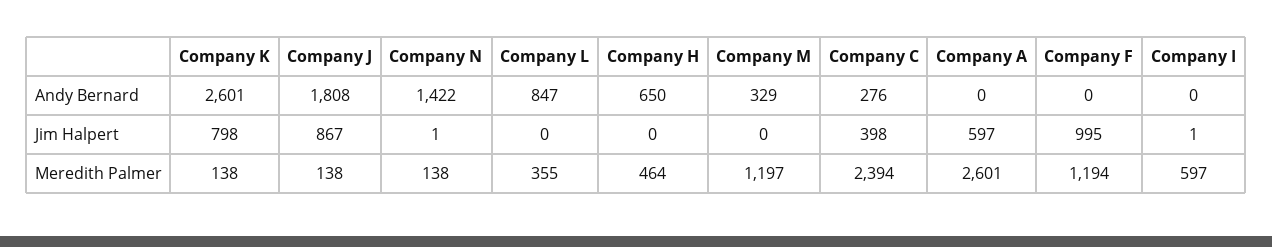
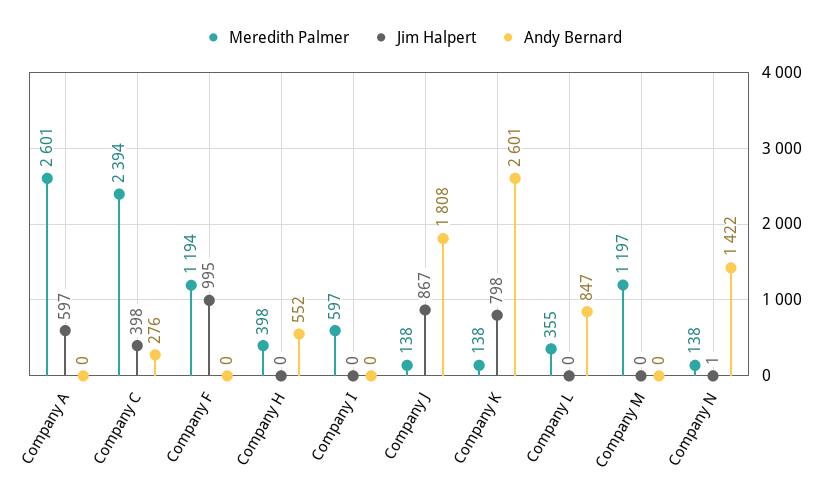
  {
    "Andy Bernard": {
      "Company K": 2601,
      "Company J": 1808,
      "Company N": 1422,
      "Company L": 847,
-     "Company H": 650,
+     "Company H": 552,
-     "Company M": 329,
+     "Company M": 0,
      "Company C": 276,
      "Company A": 0,
      "Company F": 0,
      "Company I": 0
    },
    "Jim Halpert": {
      "Company K": 798,
      "Company J": 867,
      "Company N": 1,
      "Company L": 0,
      "Company H": 0,
      "Company M": 0,
      "Company C": 398,
      "Company A": 597,
      "Company F": 995,
-     "Company I": 1
+     "Company I": 0
    },
    "Meredith Palmer": {
      "Company K": 138,
      "Company J": 138,
      "Company N": 138,
      "Company L": 355,
-     "Company H": 464,
+     "Company H": 398,
      "Company M": 1197,
      "Company C": 2394,
      "Company A": 2601,
      "Company F": 1194,
      "Company I": 597
    }
  }

